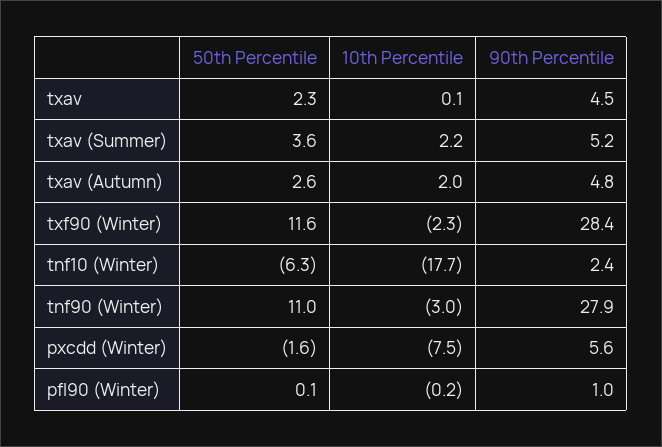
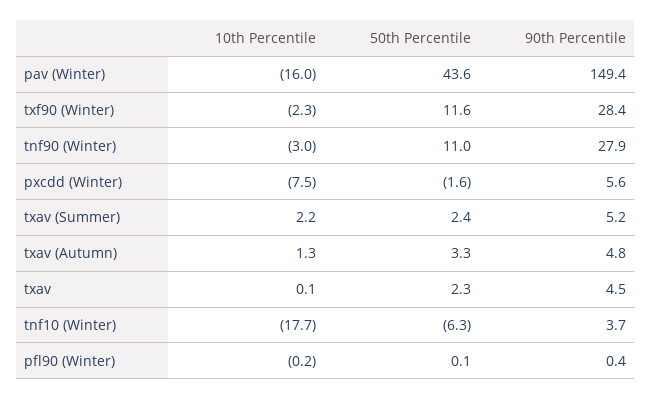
  {
    "50th Percentile": {
      "txav": 2.3,
-     "txav (Summer)": 3.6,
+     "txav (Summer)": 2.4,
-     "txav (Autumn)": 2.6,
+     "txav (Autumn)": 3.3,
      "txf90 (Winter)": 11.6,
      "tnf10 (Winter)": -6.3,
      "tnf90 (Winter)": 11,
      "pxcdd (Winter)": -1.6,
-     "pfl90 (Winter)": 0.1
+     "pfl90 (Winter)": 0.1,
+     "pav (Winter)": 43.6
    },
    "10th Percentile": {
      "txav": 0.1,
      "txav (Summer)": 2.2,
-     "txav (Autumn)": 2,
+     "txav (Autumn)": 1.3,
      "txf90 (Winter)": -2.3,
      "tnf10 (Winter)": -17.7,
      "tnf90 (Winter)": -3,
      "pxcdd (Winter)": -7.5,
-     "pfl90 (Winter)": -0.2
+     "pfl90 (Winter)": -0.2,
+     "pav (Winter)": -16
    },
    "90th Percentile": {
      "txav": 4.5,
      "txav (Summer)": 5.2,
      "txav (Autumn)": 4.8,
      "txf90 (Winter)": 28.4,
-     "tnf10 (Winter)": 2.4,
+     "tnf10 (Winter)": 3.7,
      "tnf90 (Winter)": 27.9,
      "pxcdd (Winter)": 5.6,
-     "pfl90 (Winter)": 1
+     "pfl90 (Winter)": 0.4,
+     "pav (Winter)": 149.4
    }
  }

